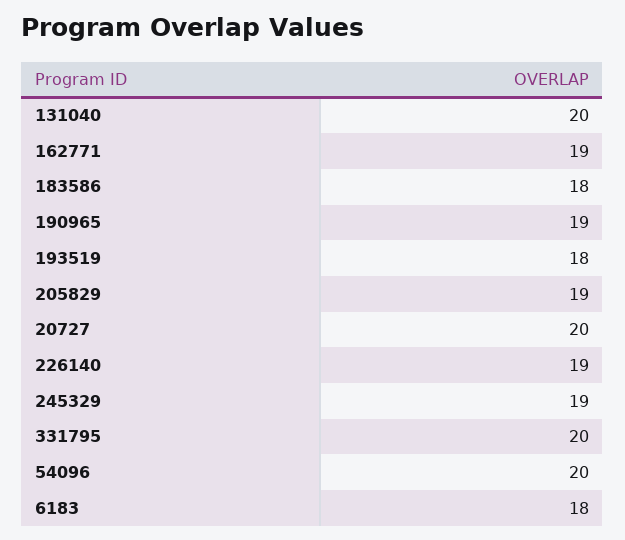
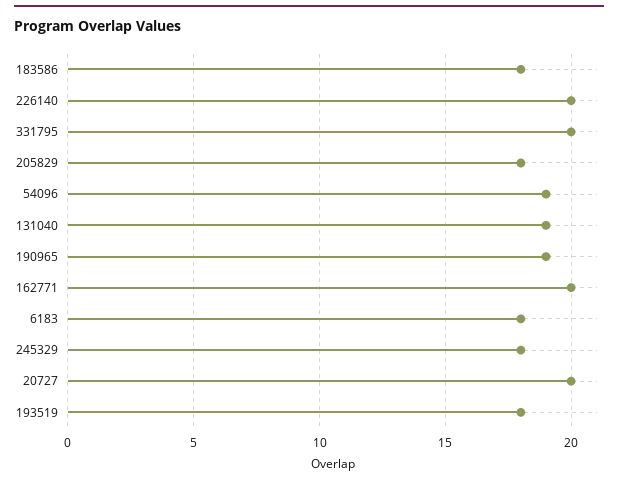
  {
-   "131040": 20,
+   "131040": 19,
-   "162771": 19,
+   "162771": 20,
    "183586": 18,
    "190965": 19,
    "193519": 18,
-   "205829": 19,
+   "205829": 18,
    "20727": 20,
-   "226140": 19,
+   "226140": 20,
-   "245329": 19,
+   "245329": 18,
    "331795": 20,
-   "54096": 20,
+   "54096": 19,
    "6183": 18
  }

